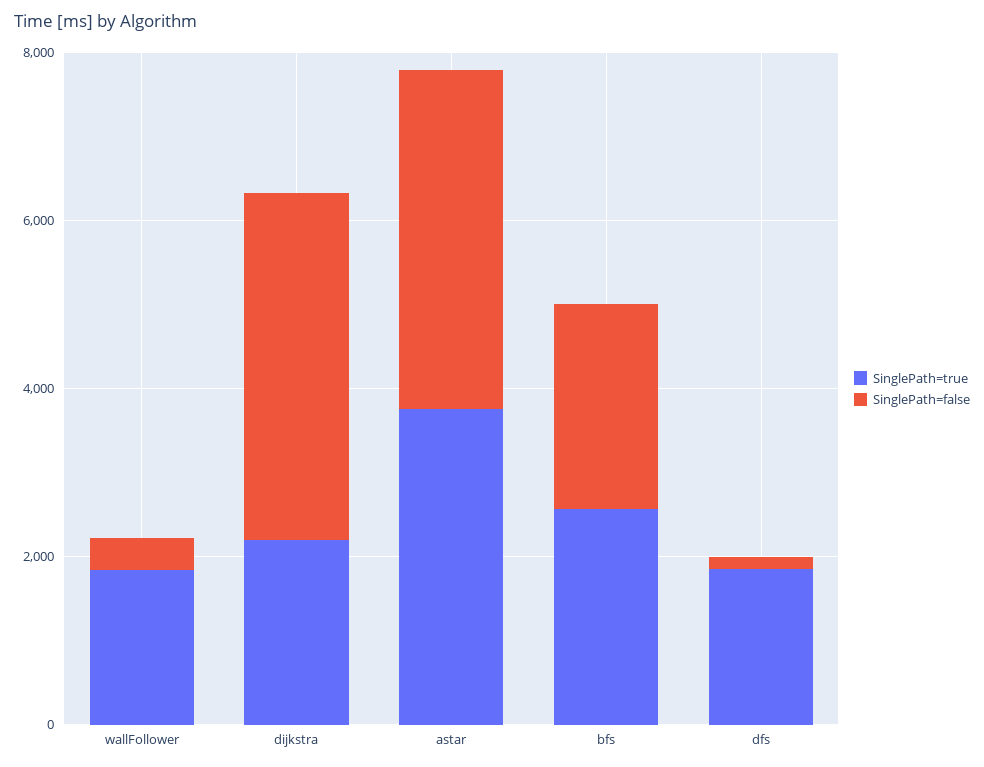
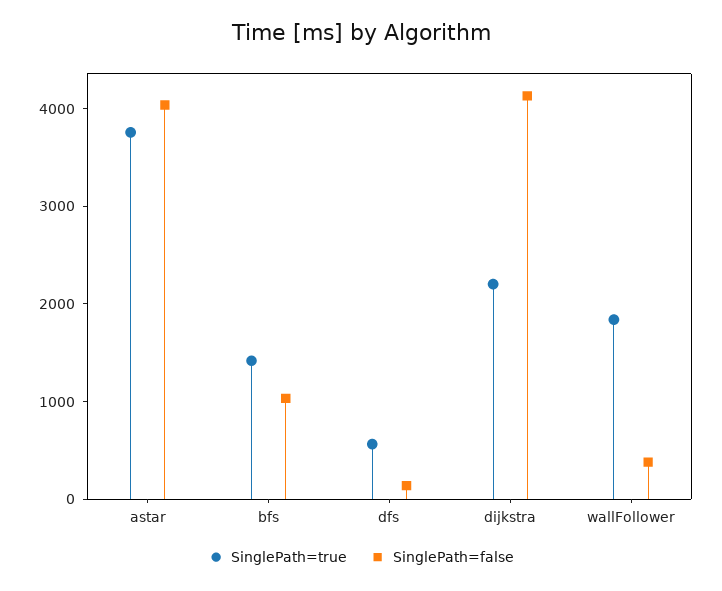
  {
    "SinglePath=true": {
      "wallFollower": 1800,
      "dijkstra": 2200,
      "astar": 3800,
-     "bfs": 2500,
+     "bfs": 1400,
-     "dfs": 2000
+     "dfs": 600
    },
    "SinglePath=false": {
      "wallFollower": 400,
      "dijkstra": 4200,
      "astar": 4000,
-     "bfs": 2500,
+     "bfs": 1000,
      "dfs": 200
    }
  }

